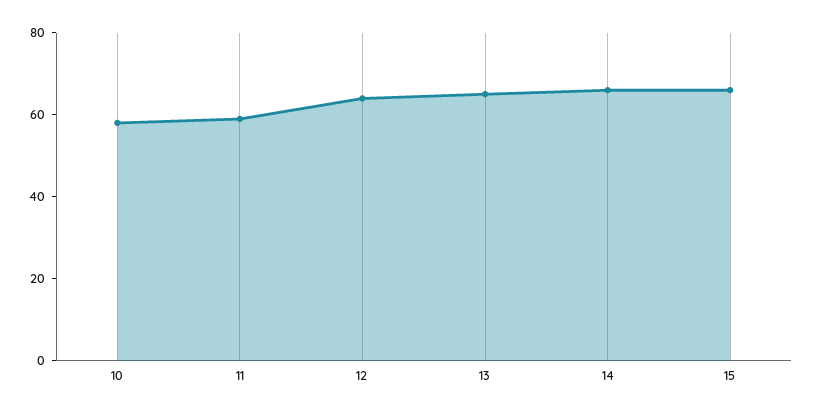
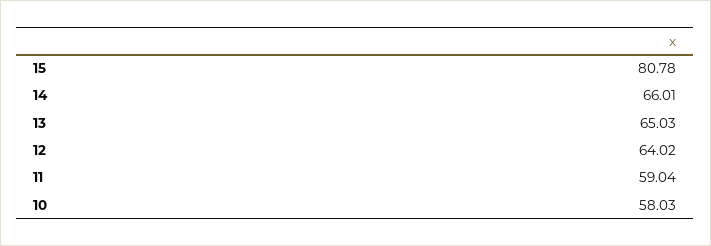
  {
    "10": 58.03,
    "11": 59.04,
    "12": 64.02,
    "13": 65.03,
    "14": 66.01,
-   "15": 65
+   "15": 80.78
  }

